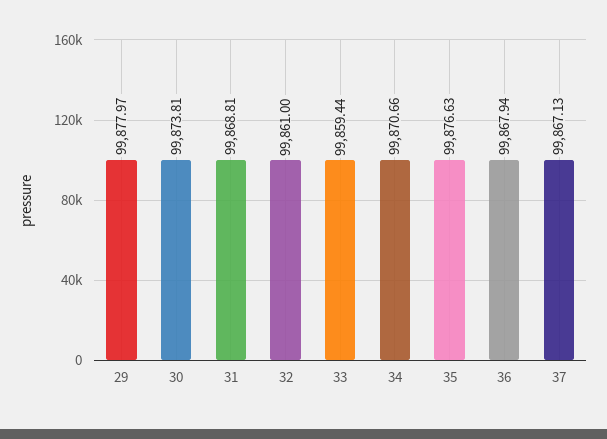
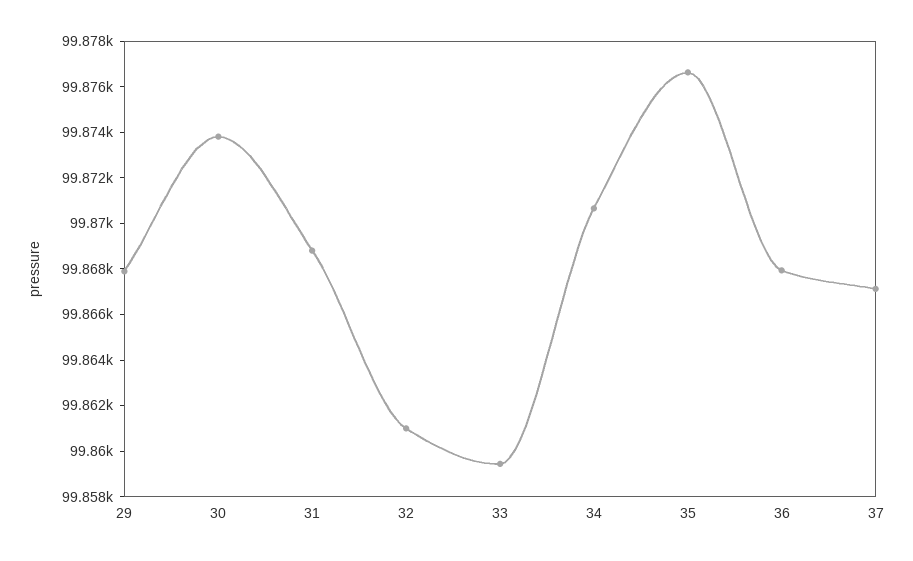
  {
-   "29": 99877.97,
+   "29": 99868,
    "30": 99873.81,
    "31": 99868.81,
    "32": 99861,
    "33": 99859.44,
    "34": 99870.66,
    "35": 99876.63,
    "36": 99867.94,
    "37": 99867.13
  }

